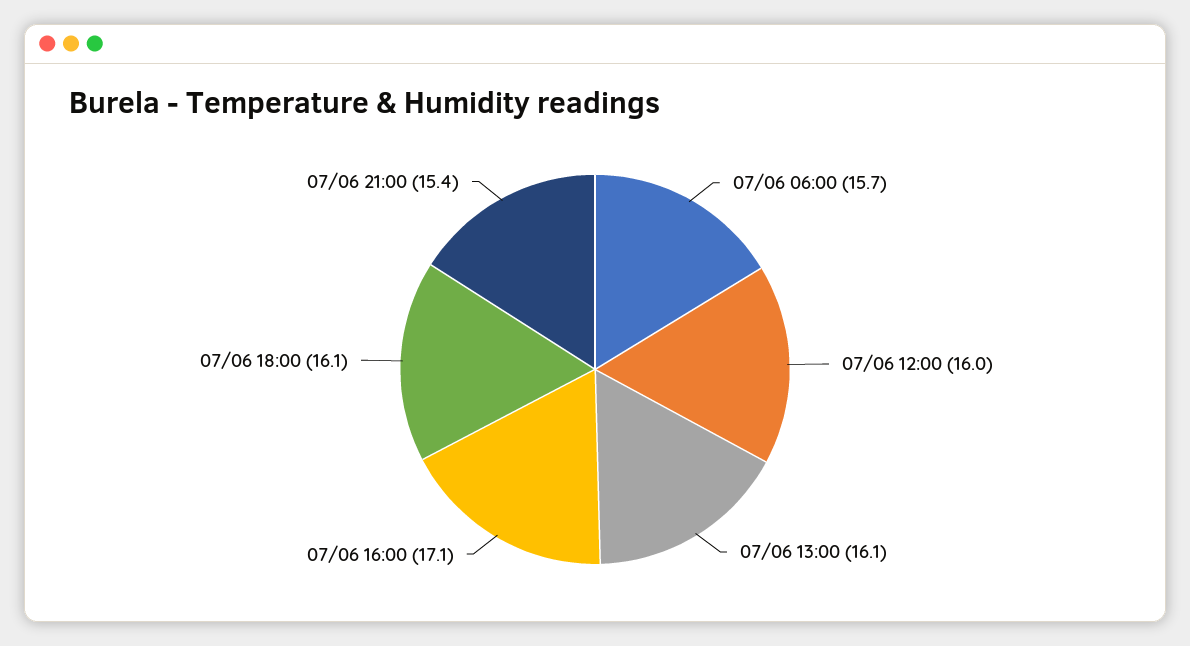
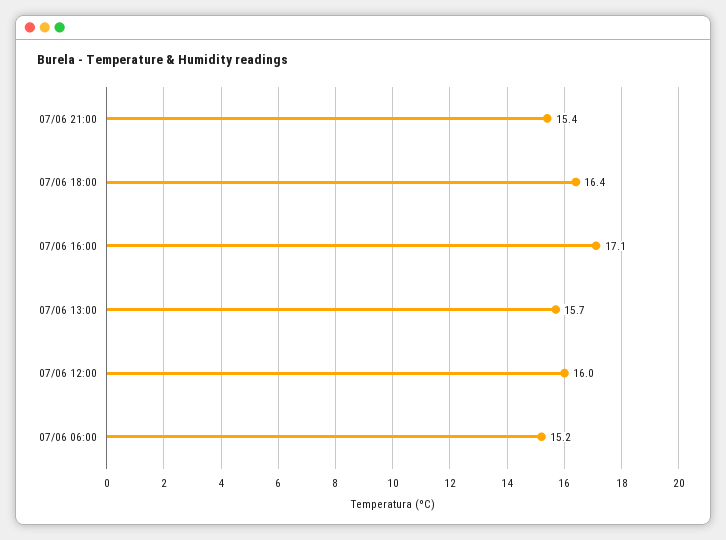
  {
-   "07/06 06:00": 15.7,
+   "07/06 06:00": 15.2,
    "07/06 12:00": 16,
-   "07/06 13:00": 16.1,
+   "07/06 13:00": 15.7,
    "07/06 16:00": 17.1,
-   "07/06 18:00": 16.1,
+   "07/06 18:00": 16.4,
    "07/06 21:00": 15.4
  }

